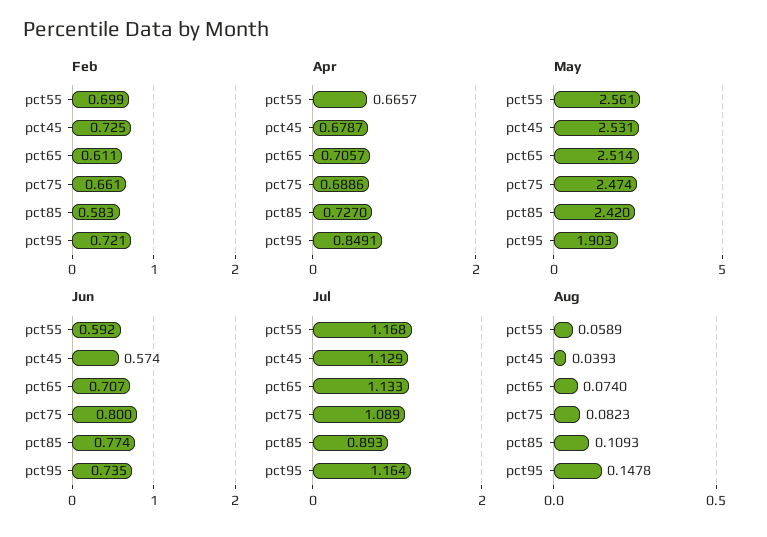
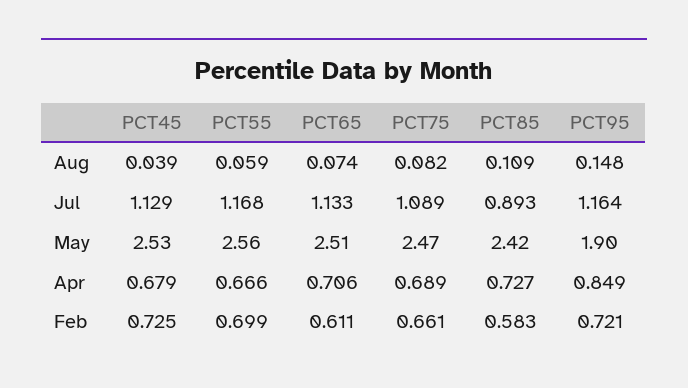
  {
    "Feb": {
      "pct55": 0.699,
      "pct45": 0.725,
      "pct65": 0.611,
      "pct75": 0.661,
      "pct85": 0.583,
      "pct95": 0.721
    },
    "Apr": {
      "pct55": 0.6657,
      "pct45": 0.6787,
      "pct65": 0.7057,
      "pct75": 0.6886,
      "pct85": 0.727,
      "pct95": 0.8491
    },
    "May": {
      "pct55": 2.561,
      "pct45": 2.531,
      "pct65": 2.514,
      "pct75": 2.474,
      "pct85": 2.42,
      "pct95": 1.903
    },
-   "Jun": {
-     "pct55": 0.592,
-     "pct45": 0.574,
-     "pct65": 0.707,
-     "pct75": 0.8,
-     "pct85": 0.774,
-     "pct95": 0.735
-   },
    "Jul": {
      "pct55": 1.168,
      "pct45": 1.129,
      "pct65": 1.133,
      "pct75": 1.089,
      "pct85": 0.893,
      "pct95": 1.164
    },
    "Aug": {
      "pct55": 0.0589,
      "pct45": 0.0393,
      "pct65": 0.074,
      "pct75": 0.0823,
      "pct85": 0.1093,
      "pct95": 0.1478
    }
  }

